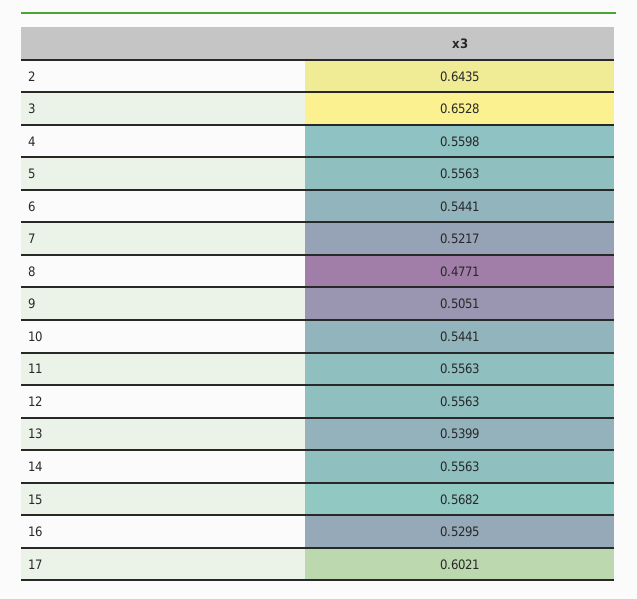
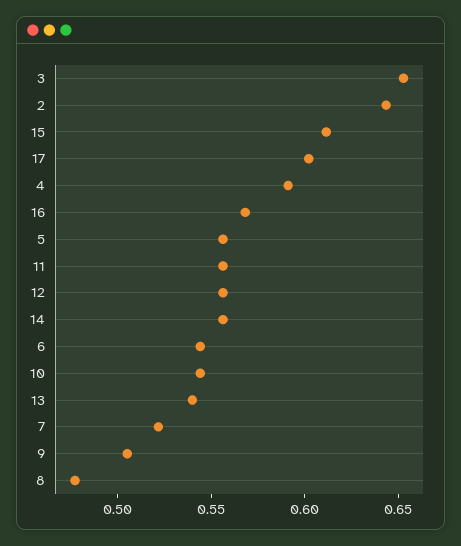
  {
    "2": 0.6435,
    "3": 0.6528,
-   "4": 0.5598,
+   "4": 0.59,
    "5": 0.5563,
    "6": 0.5441,
    "7": 0.5217,
    "8": 0.4771,
    "9": 0.5051,
    "10": 0.5441,
    "11": 0.5563,
    "12": 0.5563,
    "13": 0.5399,
    "14": 0.5563,
-   "15": 0.5682,
+   "15": 0.61,
-   "16": 0.5295,
+   "16": 0.57,
    "17": 0.6021
  }

